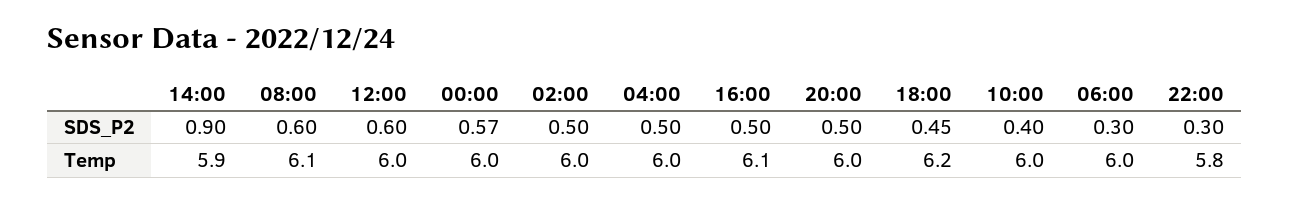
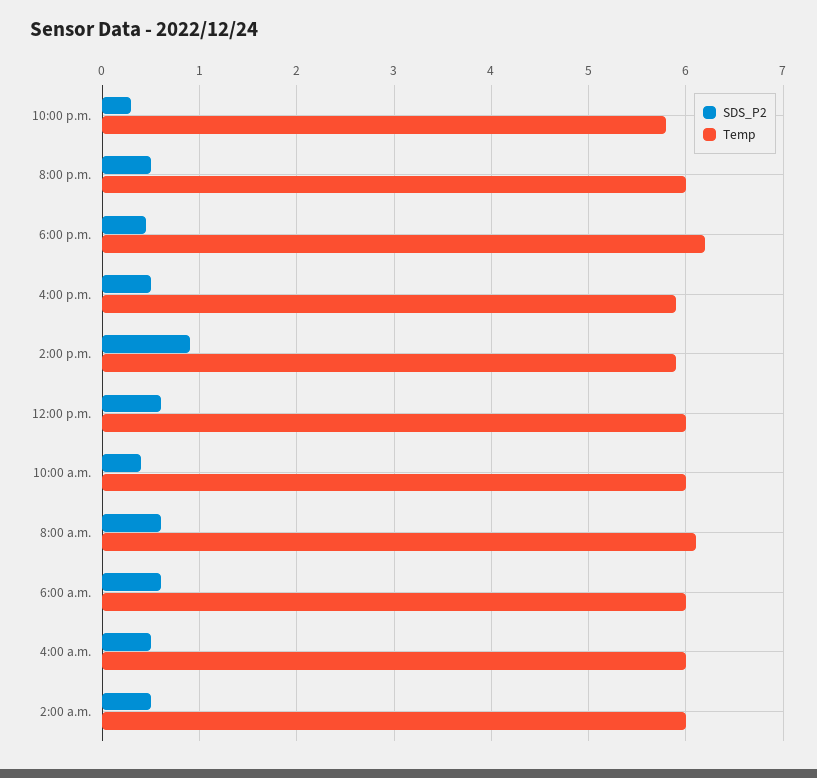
  {
    "SDS_P2": {
      "14:00": 0.9,
      "08:00": 0.6,
      "12:00": 0.6,
-     "00:00": 0.57,
      "02:00": 0.5,
      "04:00": 0.5,
      "16:00": 0.5,
      "20:00": 0.5,
      "18:00": 0.45,
      "10:00": 0.4,
-     "06:00": 0.3,
+     "06:00": 0.6,
      "22:00": 0.3
    },
    "Temp": {
      "14:00": 5.9,
      "08:00": 6.1,
      "12:00": 6,
-     "00:00": 6,
      "02:00": 6,
      "04:00": 6,
-     "16:00": 6.1,
+     "16:00": 5.9,
      "20:00": 6,
      "18:00": 6.2,
      "10:00": 6,
      "06:00": 6,
      "22:00": 5.8
    }
  }

